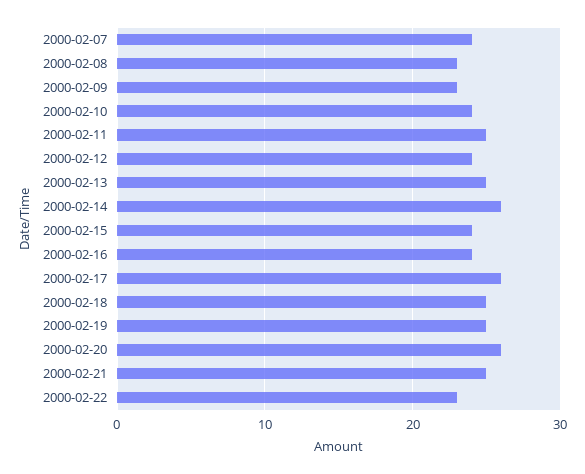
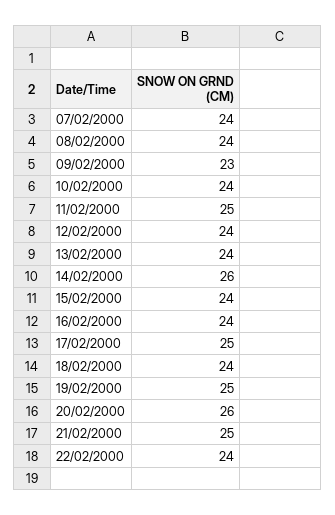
  {
    "2000-02-07": 24,
-   "2000-02-08": 23,
+   "2000-02-08": 24,
    "2000-02-09": 23,
    "2000-02-10": 24,
    "2000-02-11": 25,
    "2000-02-12": 24,
-   "2000-02-13": 25,
+   "2000-02-13": 24,
    "2000-02-14": 26,
    "2000-02-15": 24,
    "2000-02-16": 24,
-   "2000-02-17": 26,
+   "2000-02-17": 25,
-   "2000-02-18": 25,
+   "2000-02-18": 24,
    "2000-02-19": 25,
    "2000-02-20": 26,
    "2000-02-21": 25,
-   "2000-02-22": 23
+   "2000-02-22": 24
  }

